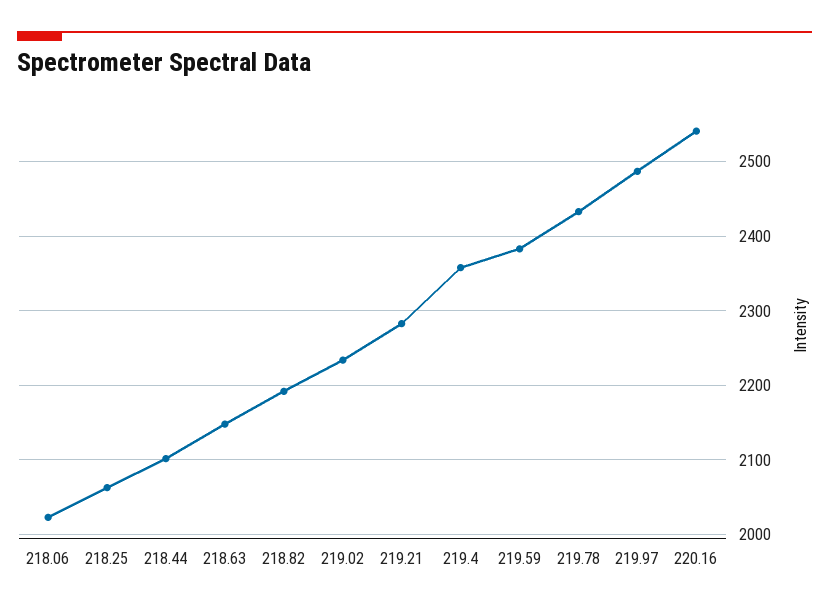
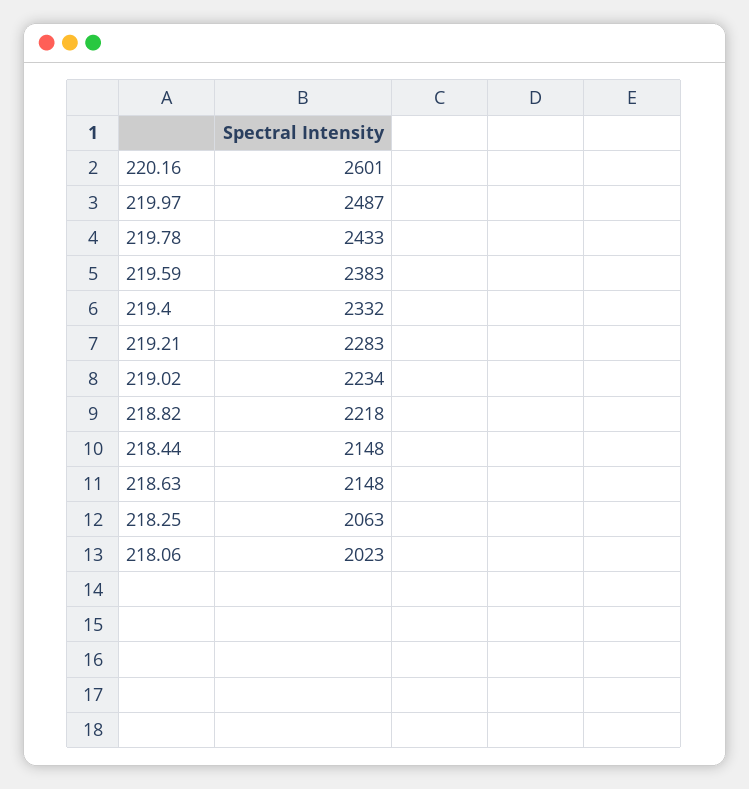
  {
    "218.06": 2023,
    "218.25": 2063,
-   "218.44": 2100,
+   "218.44": 2148,
    "218.63": 2148,
-   "218.82": 2190,
+   "218.82": 2218,
    "219.02": 2234,
    "219.21": 2283,
-   "219.4": 2360,
+   "219.4": 2332,
    "219.59": 2383,
    "219.78": 2433,
    "219.97": 2487,
-   "220.16": 2540
+   "220.16": 2601
  }

